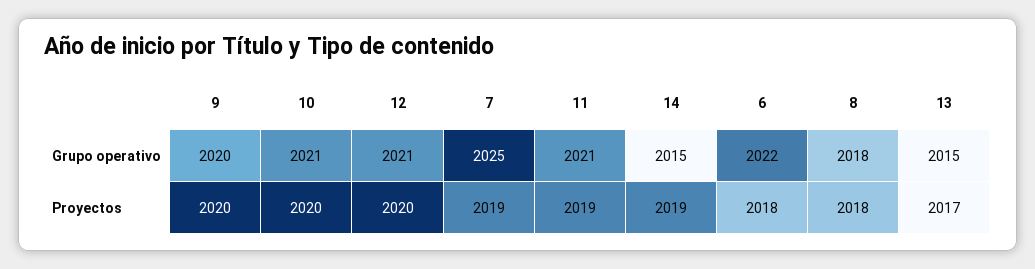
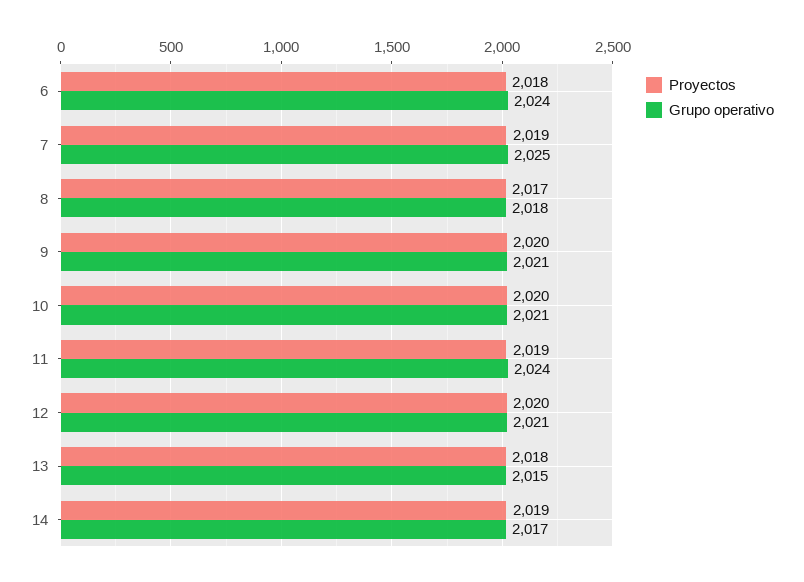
  {
    "Grupo operativo": {
-     "9": 2020,
+     "9": 2021,
      "10": 2021,
      "12": 2021,
      "7": 2025,
-     "11": 2021,
+     "11": 2024,
-     "14": 2015,
+     "14": 2017,
-     "6": 2022,
+     "6": 2024,
      "8": 2018,
      "13": 2015
    },
    "Proyectos": {
      "9": 2020,
      "10": 2020,
      "12": 2020,
      "7": 2019,
      "11": 2019,
      "14": 2019,
      "6": 2018,
-     "8": 2018,
+     "8": 2017,
-     "13": 2017
+     "13": 2018
    }
  }

